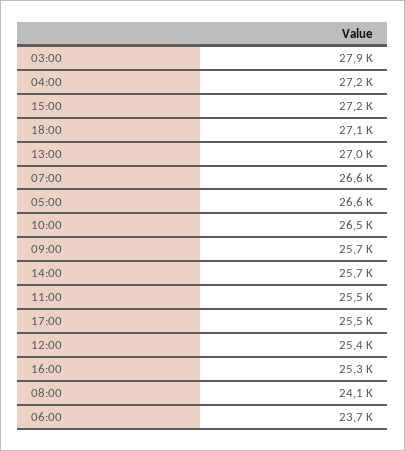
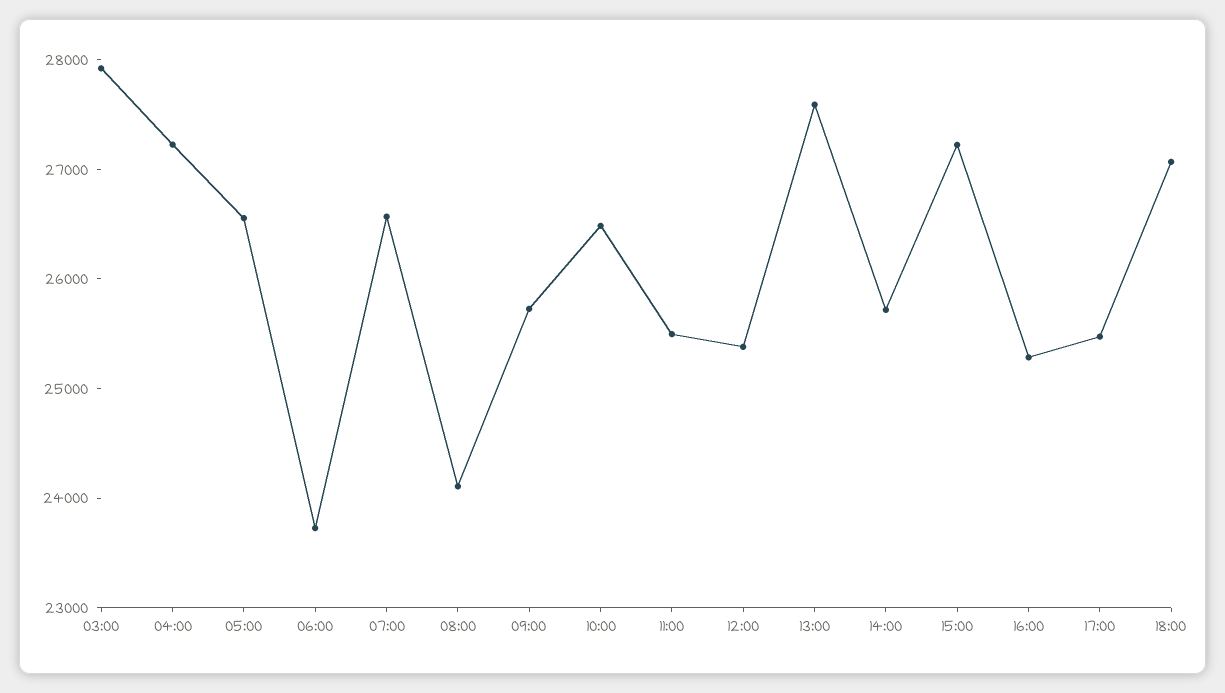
  {
    "03:00": 27900,
    "04:00": 27200,
    "15:00": 27200,
    "18:00": 27100,
-   "13:00": 27000,
+   "13:00": 27600,
    "07:00": 26600,
    "05:00": 26600,
    "10:00": 26500,
    "09:00": 25700,
    "14:00": 25700,
    "11:00": 25500,
    "17:00": 25500,
    "12:00": 25400,
    "16:00": 25300,
    "08:00": 24100,
    "06:00": 23700
  }

